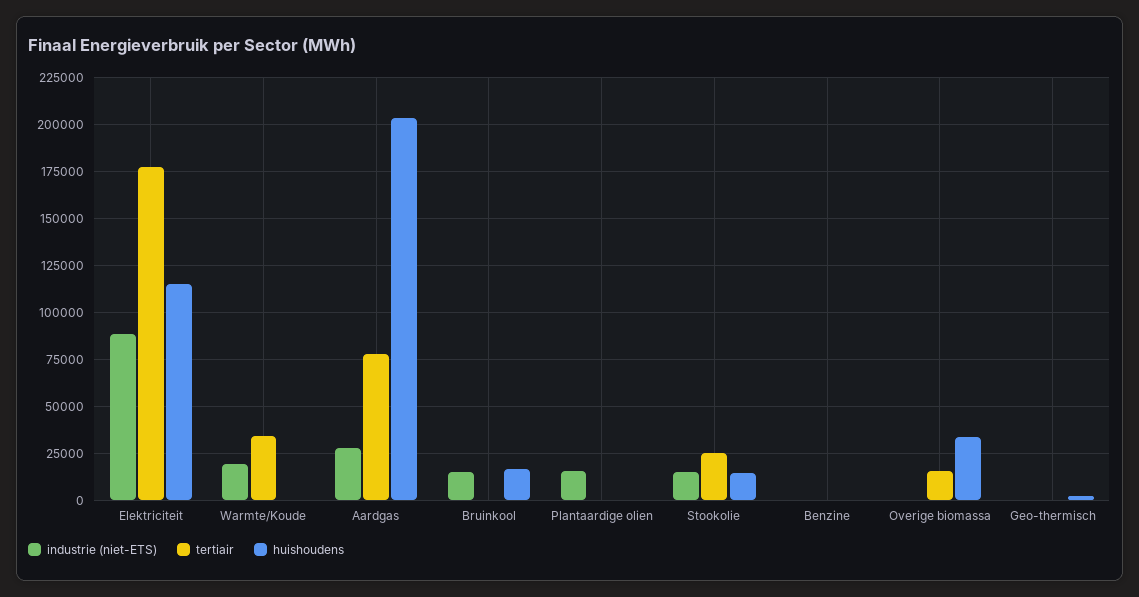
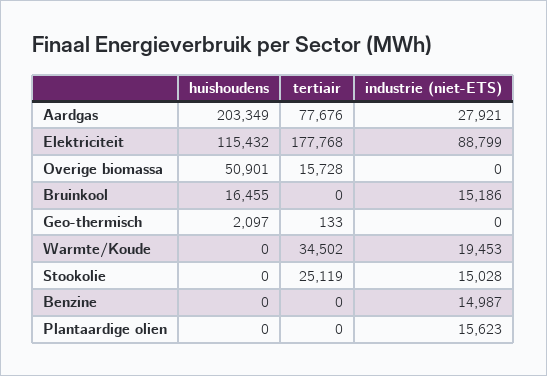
  {
    "industrie (niet-ETS)": {
      "Elektriciteit": 88799,
      "Warmte/Koude": 19453,
      "Aardgas": 27921,
      "Bruinkool": 15186,
      "Plantaardige olien": 15623,
      "Stookolie": 15028,
-     "Benzine": 0,
+     "Benzine": 14987,
      "Overige biomassa": 0,
      "Geo-thermisch": 0
    },
    "tertiair": {
      "Elektriciteit": 177768,
      "Warmte/Koude": 34502,
      "Aardgas": 77676,
      "Bruinkool": 0,
      "Plantaardige olien": 0,
      "Stookolie": 25119,
      "Benzine": 0,
      "Overige biomassa": 15728,
      "Geo-thermisch": 133
    },
    "huishoudens": {
      "Elektriciteit": 115432,
      "Warmte/Koude": 0,
      "Aardgas": 203349,
      "Bruinkool": 16455,
      "Plantaardige olien": 0,
-     "Stookolie": 15000,
+     "Stookolie": 0,
      "Benzine": 0,
-     "Overige biomassa": 35000,
+     "Overige biomassa": 50901,
      "Geo-thermisch": 2097
    }
  }

